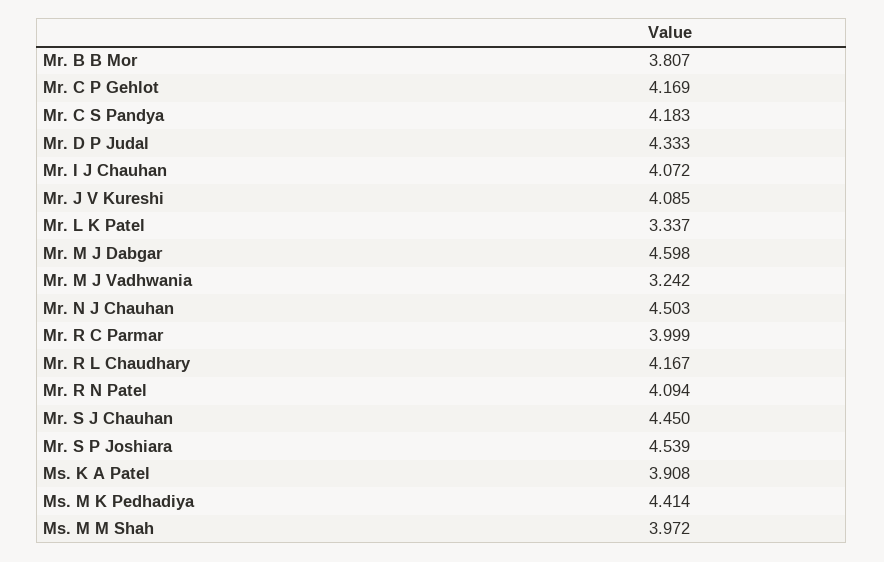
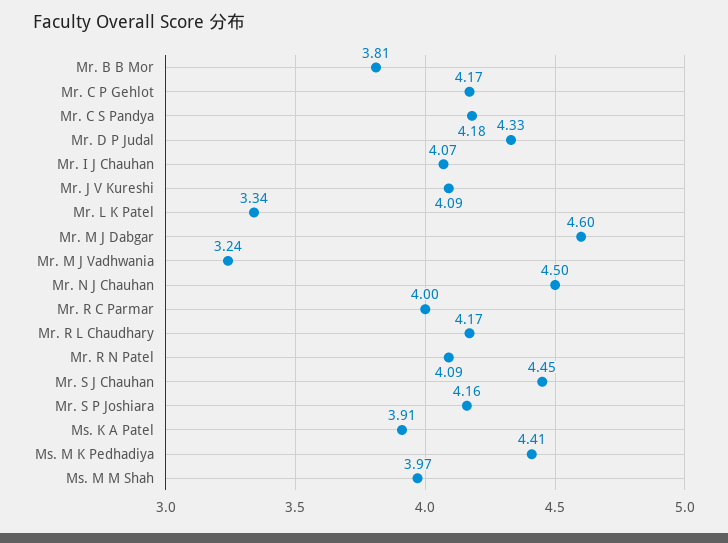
  {
    "Mr. B B Mor": 3.807,
    "Mr. C P Gehlot": 4.169,
    "Mr. C S Pandya": 4.183,
    "Mr. D P Judal": 4.333,
    "Mr. I J Chauhan": 4.072,
    "Mr. J V Kureshi": 4.085,
    "Mr. L K Patel": 3.337,
    "Mr. M J Dabgar": 4.598,
    "Mr. M J Vadhwania": 3.242,
    "Mr. N J Chauhan": 4.503,
    "Mr. R C Parmar": 3.999,
    "Mr. R L Chaudhary": 4.167,
    "Mr. R N Patel": 4.094,
    "Mr. S J Chauhan": 4.45,
-   "Mr. S P Joshiara": 4.539,
+   "Mr. S P Joshiara": 4.16,
    "Ms. K A Patel": 3.908,
    "Ms. M K Pedhadiya": 4.414,
    "Ms. M M Shah": 3.972
  }

